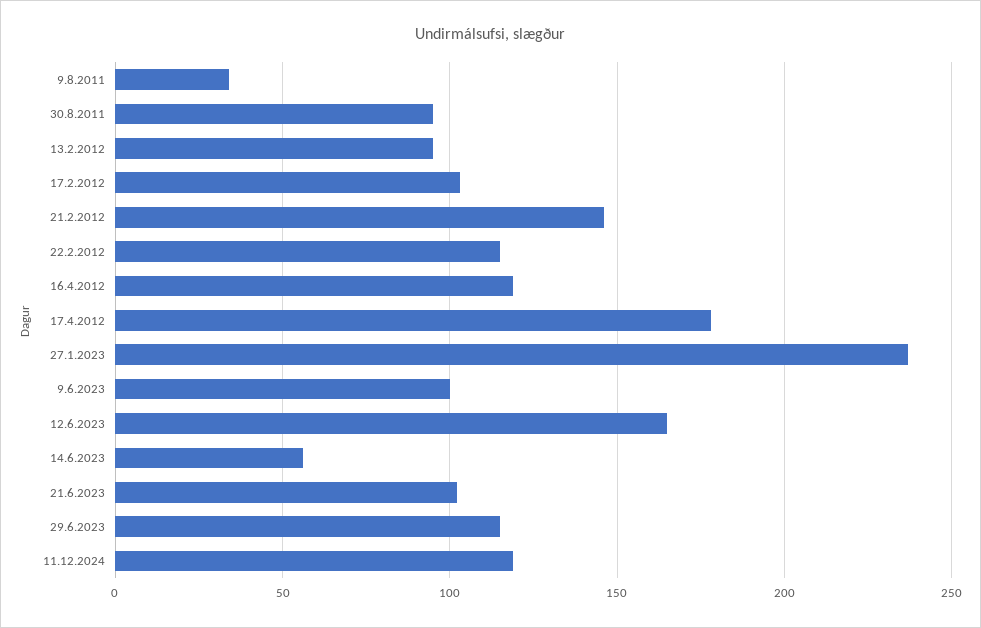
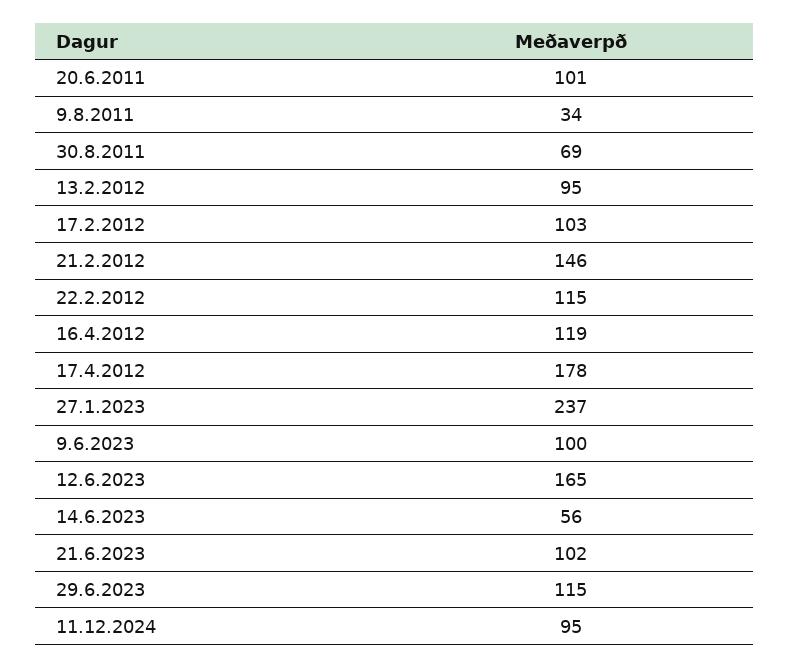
  {
    "9.8.2011": 34,
-   "30.8.2011": 95,
+   "30.8.2011": 69,
    "13.2.2012": 95,
    "17.2.2012": 103,
    "21.2.2012": 146,
    "22.2.2012": 115,
    "16.4.2012": 119,
    "17.4.2012": 178,
    "27.1.2023": 237,
    "9.6.2023": 100,
    "12.6.2023": 165,
    "14.6.2023": 56,
    "21.6.2023": 102,
    "29.6.2023": 115,
-   "11.12.2024": 120
+   "11.12.2024": 95,
+   "20.6.2011": 101
  }

